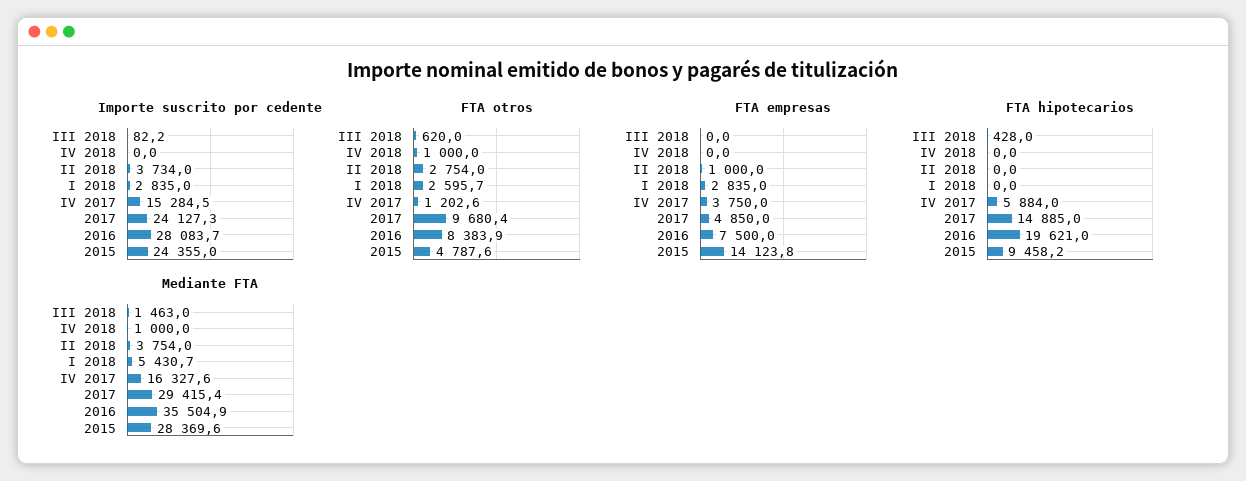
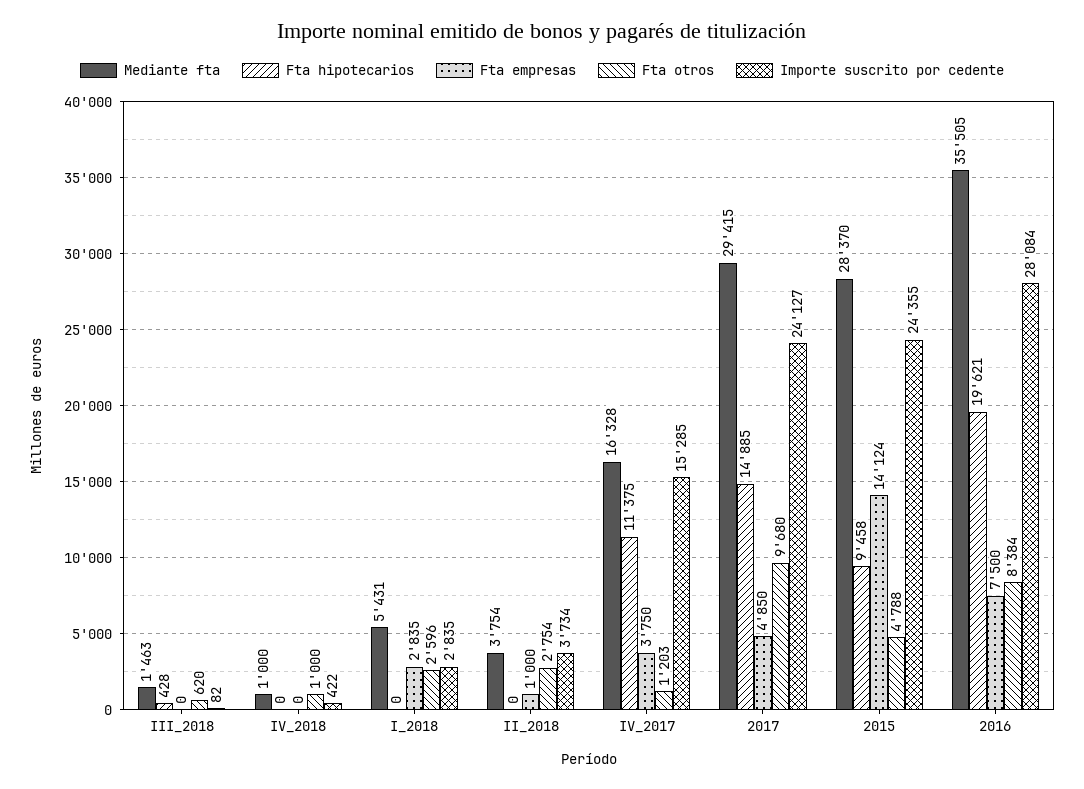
  {
    "Importe suscrito por cedente": {
      "III 2018": 82.2,
-     "IV 2018": 0,
+     "IV 2018": 422,
      "II 2018": 3734,
      "I 2018": 2835,
      "IV 2017": 15284.5,
      "2017": 24127.3,
      "2016": 28083.7,
      "2015": 24355
    },
    "FTA otros": {
      "III 2018": 620,
      "IV 2018": 1000,
      "II 2018": 2754,
      "I 2018": 2595.7,
      "IV 2017": 1202.6,
      "2017": 9680.4,
      "2016": 8383.9,
      "2015": 4787.6
    },
    "FTA empresas": {
      "III 2018": 0,
      "IV 2018": 0,
      "II 2018": 1000,
      "I 2018": 2835,
      "IV 2017": 3750,
      "2017": 4850,
      "2016": 7500,
      "2015": 14123.8
    },
    "FTA hipotecarios": {
      "III 2018": 428,
      "IV 2018": 0,
      "II 2018": 0,
      "I 2018": 0,
-     "IV 2017": 5884,
+     "IV 2017": 11375,
      "2017": 14885,
      "2016": 19621,
      "2015": 9458.2
    },
    "Mediante FTA": {
      "III 2018": 1463,
      "IV 2018": 1000,
      "II 2018": 3754,
      "I 2018": 5430.7,
      "IV 2017": 16327.6,
      "2017": 29415.4,
      "2016": 35504.9,
      "2015": 28369.6
    }
  }

